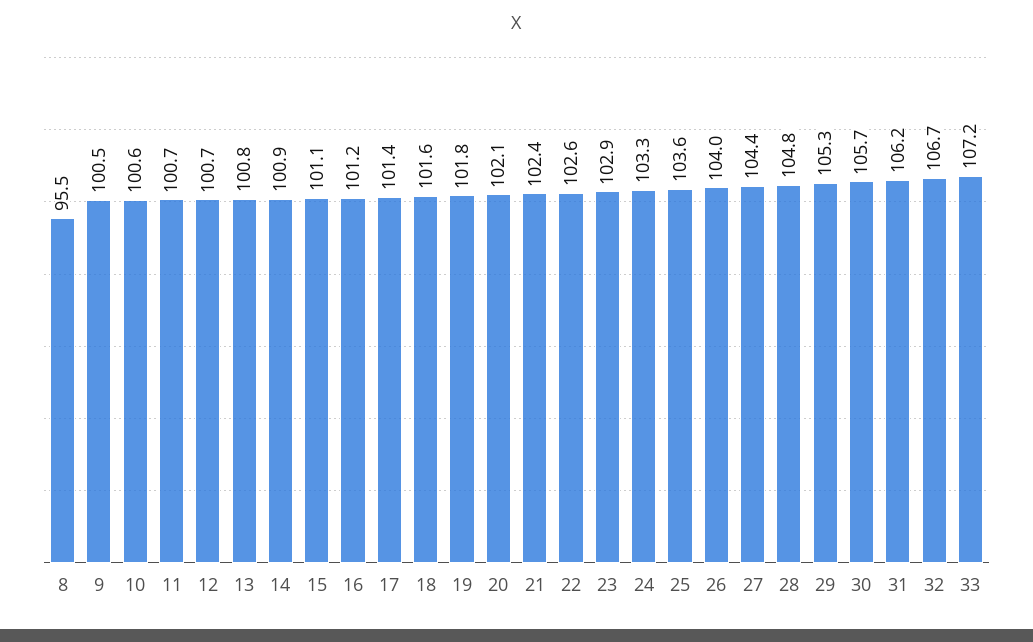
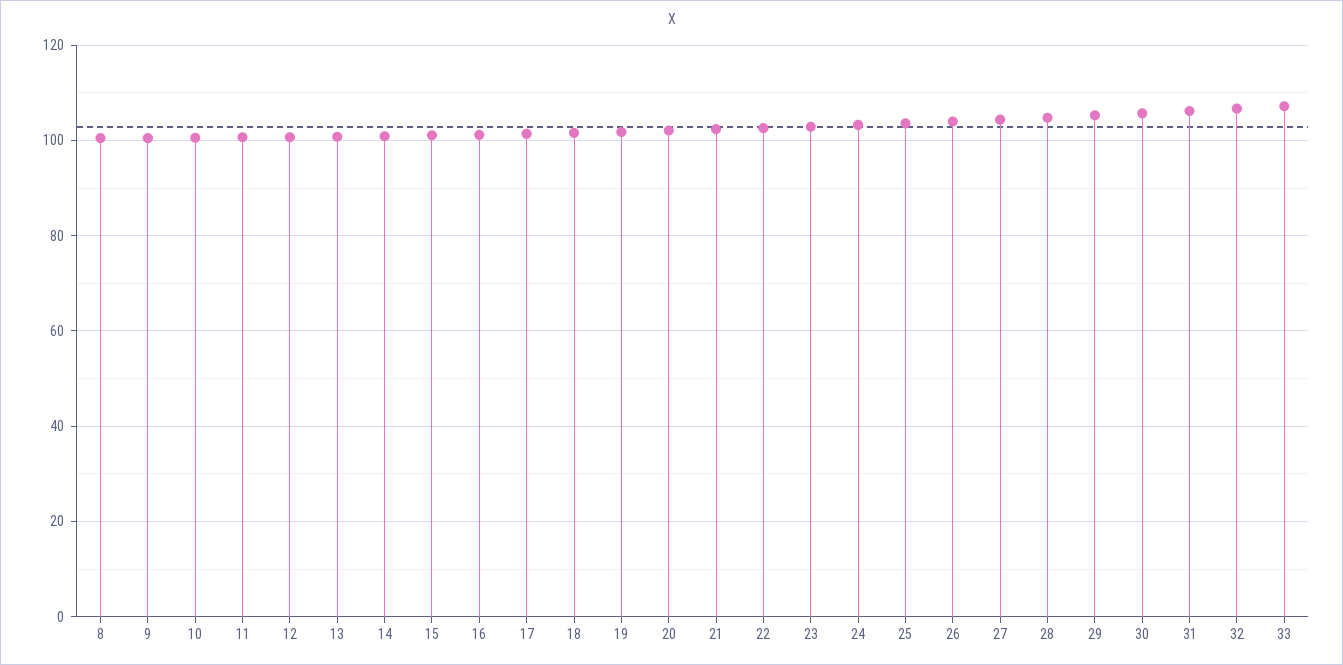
  {
-   "8": 95.5,
+   "8": 100,
    "9": 100.5,
    "10": 100.6,
    "11": 100.7,
    "12": 100.7,
    "13": 100.8,
    "14": 100.9,
    "15": 101.1,
    "16": 101.2,
    "17": 101.4,
    "18": 101.6,
    "19": 101.8,
    "20": 102.1,
    "21": 102.4,
    "22": 102.6,
    "23": 102.9,
    "24": 103.3,
    "25": 103.6,
    "26": 104,
    "27": 104.4,
    "28": 104.8,
    "29": 105.3,
    "30": 105.7,
    "31": 106.2,
    "32": 106.7,
    "33": 107.2
  }

